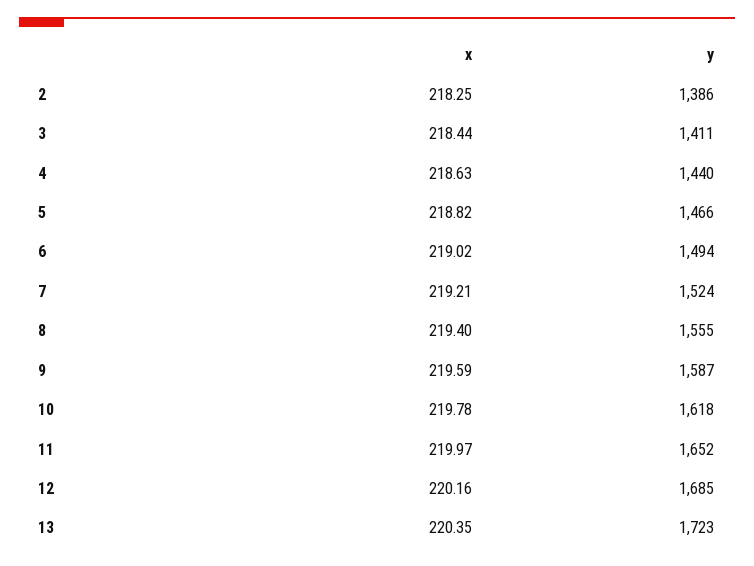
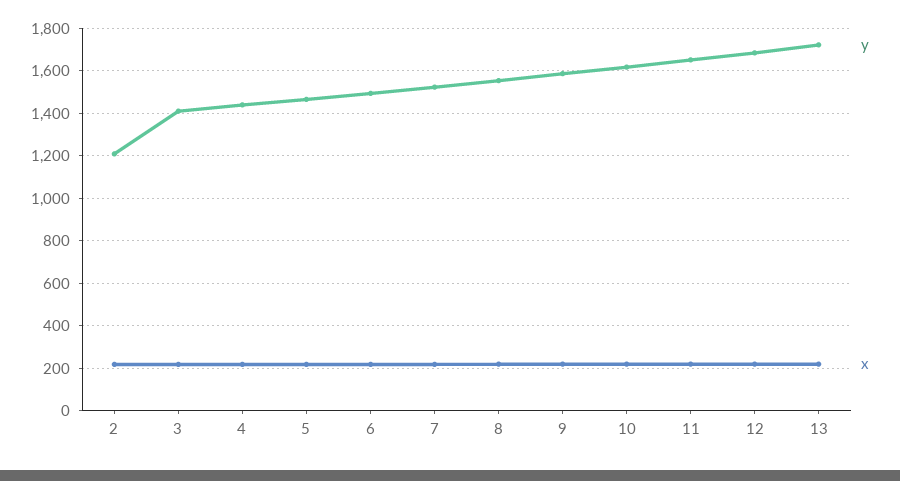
  {
    "x": {
      "2": 218.25,
      "3": 218.44,
      "4": 218.63,
      "5": 218.82,
      "6": 219.02,
      "7": 219.21,
      "8": 219.4,
      "9": 219.59,
      "10": 219.78,
      "11": 219.97,
      "12": 220.16,
      "13": 220.35
    },
    "y": {
-     "2": 1386,
+     "2": 1200,
      "3": 1411,
      "4": 1440,
      "5": 1466,
      "6": 1494,
      "7": 1524,
      "8": 1555,
      "9": 1587,
      "10": 1618,
      "11": 1652,
      "12": 1685,
      "13": 1723
    }
  }

